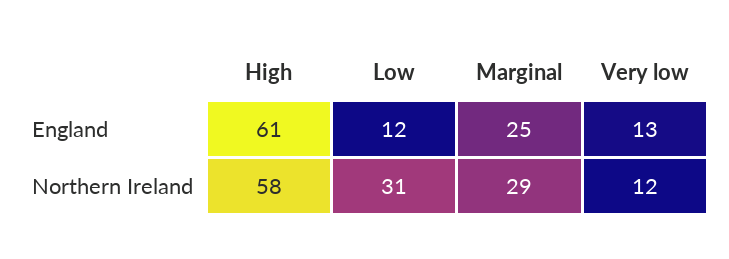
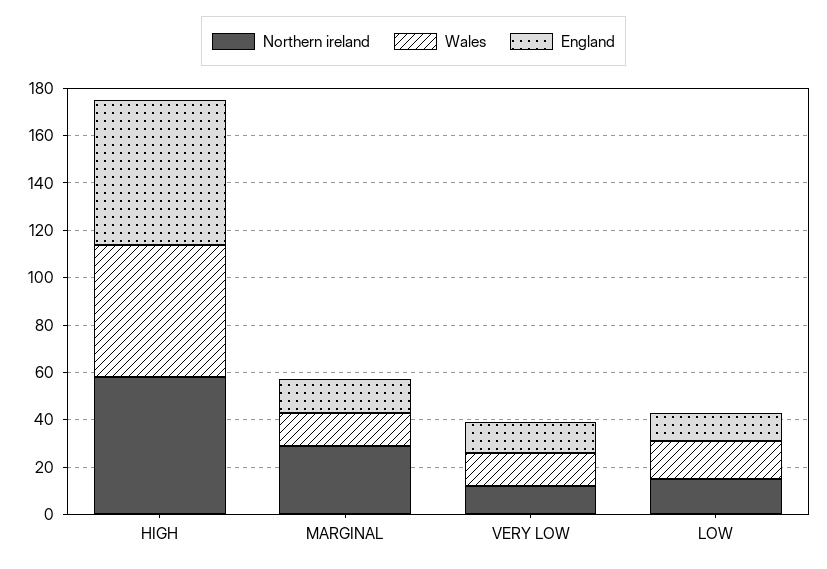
  {
    "England": {
      "High": 61,
      "Low": 12,
-     "Marginal": 25,
+     "Marginal": 15,
      "Very low": 13
    },
    "Northern Ireland": {
      "High": 58,
-     "Low": 31,
+     "Low": 15,
      "Marginal": 29,
      "Very low": 12
-   }
+   },
+   "Wales": {
+     "High": 55,
+     "Marginal": 15,
+     "Very low": 15,
+     "Low": 15
+   }
  }

